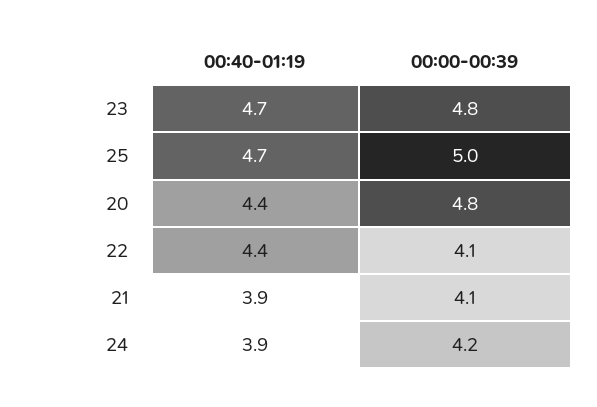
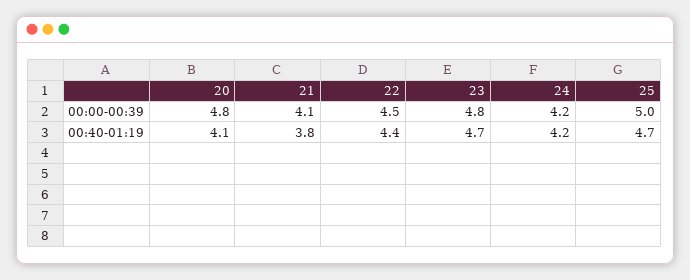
  {
    "00:40-01:19": {
      "23": 4.7,
      "25": 4.7,
-     "20": 4.4,
+     "20": 4.1,
      "22": 4.4,
-     "21": 3.9,
+     "21": 3.8,
-     "24": 3.9
+     "24": 4.2
    },
    "00:00-00:39": {
      "23": 4.8,
      "25": 5,
      "20": 4.8,
-     "22": 4.1,
+     "22": 4.5,
      "21": 4.1,
      "24": 4.2
    }
  }

